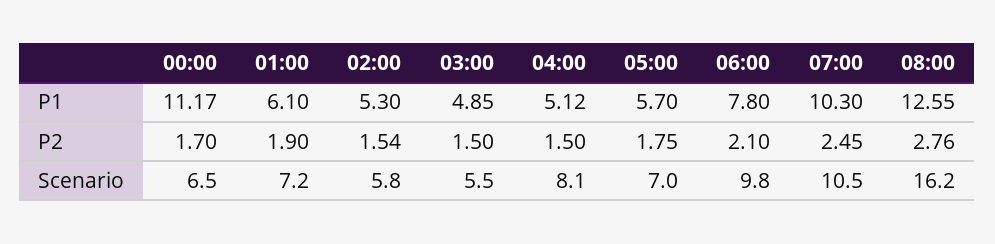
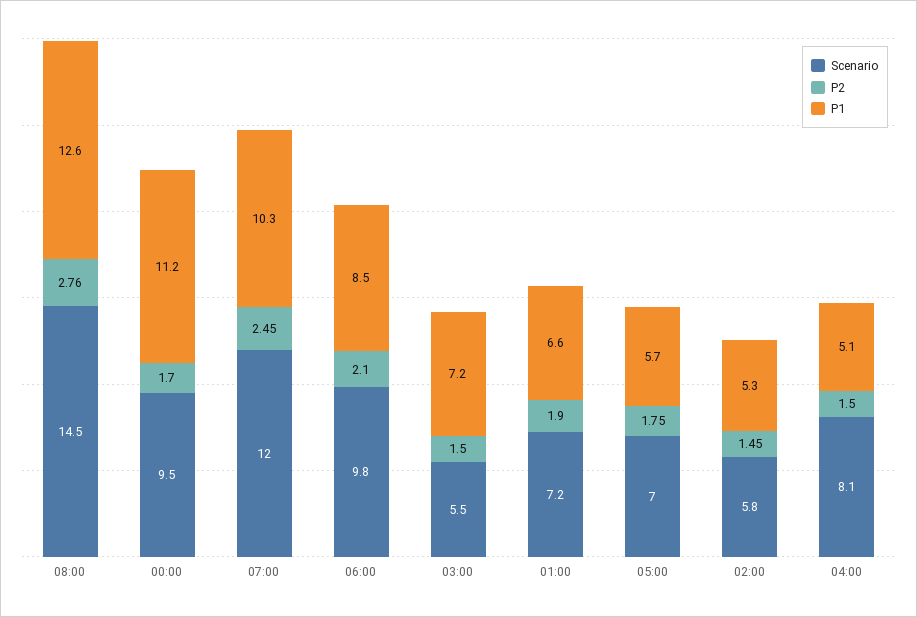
  {
    "P1": {
      "00:00": 11.17,
-     "01:00": 6.1,
+     "01:00": 6.6,
      "02:00": 5.3,
-     "03:00": 4.85,
+     "03:00": 7.2,
      "04:00": 5.12,
      "05:00": 5.7,
-     "06:00": 7.8,
+     "06:00": 8.5,
      "07:00": 10.3,
      "08:00": 12.55
    },
    "P2": {
      "00:00": 1.7,
      "01:00": 1.9,
-     "02:00": 1.54,
+     "02:00": 1.45,
      "03:00": 1.5,
      "04:00": 1.5,
      "05:00": 1.75,
      "06:00": 2.1,
      "07:00": 2.45,
      "08:00": 2.76
    },
    "Scenario": {
-     "00:00": 6.5,
+     "00:00": 9.5,
      "01:00": 7.2,
      "02:00": 5.8,
      "03:00": 5.5,
      "04:00": 8.1,
      "05:00": 7,
      "06:00": 9.8,
-     "07:00": 10.5,
+     "07:00": 12,
-     "08:00": 16.2
+     "08:00": 14.5
    }
  }

